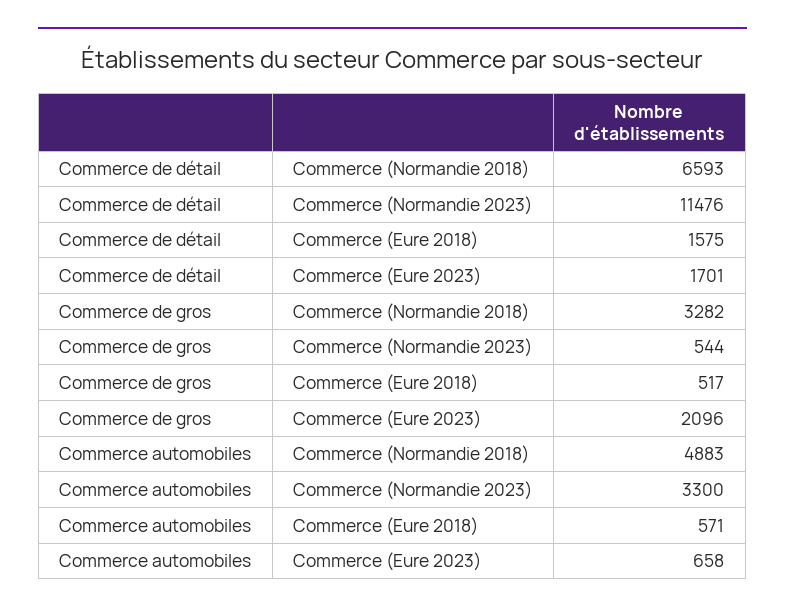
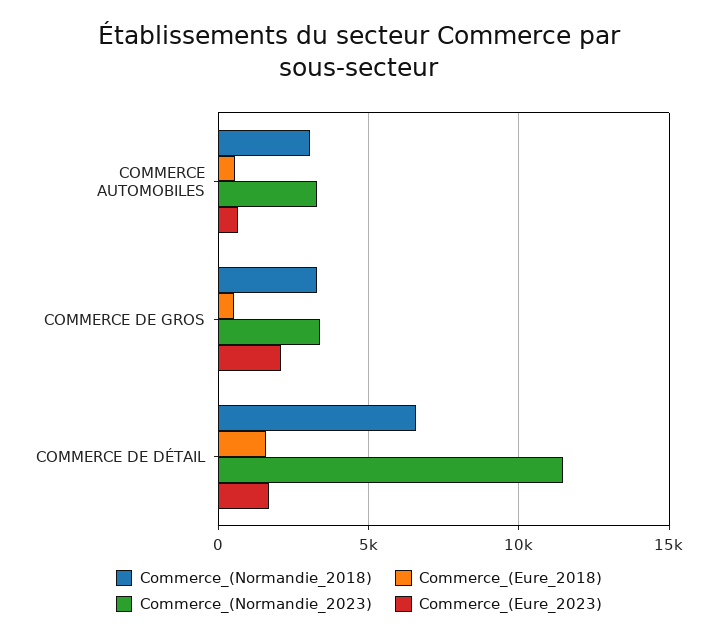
  {
    "Commerce (Normandie 2018)": {
      "Commerce de détail": 6593,
      "Commerce de gros": 3282,
-     "Commerce automobiles": 4883
+     "Commerce automobiles": 3000
    },
    "Commerce (Normandie 2023)": {
      "Commerce de détail": 11476,
-     "Commerce de gros": 544,
+     "Commerce de gros": 3500,
      "Commerce automobiles": 3300
    },
    "Commerce (Eure 2018)": {
      "Commerce de détail": 1575,
      "Commerce de gros": 517,
      "Commerce automobiles": 571
    },
    "Commerce (Eure 2023)": {
      "Commerce de détail": 1701,
      "Commerce de gros": 2096,
      "Commerce automobiles": 658
    }
  }

